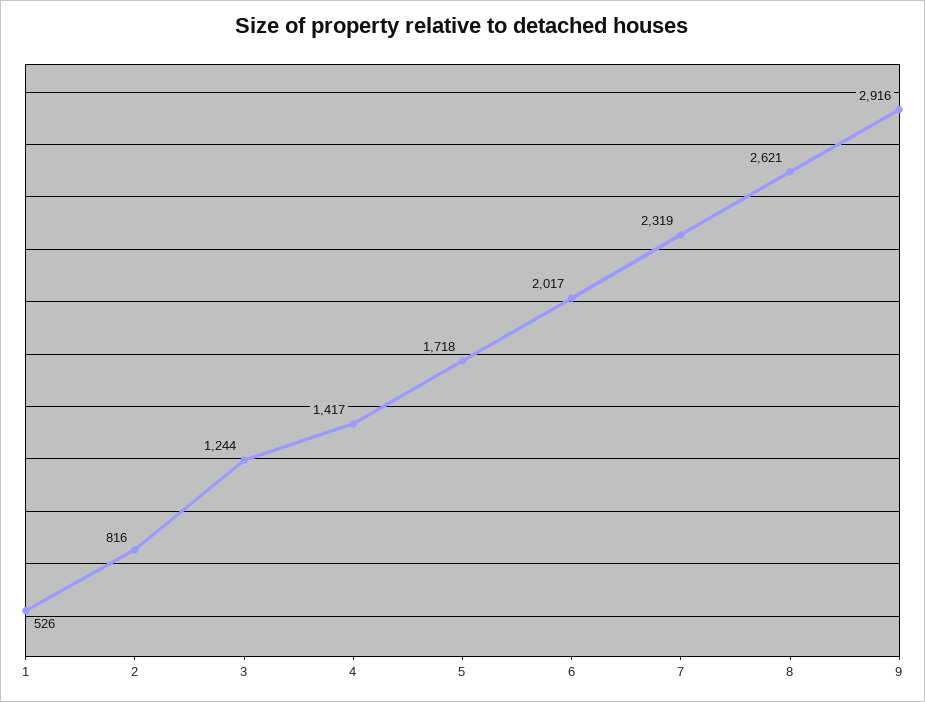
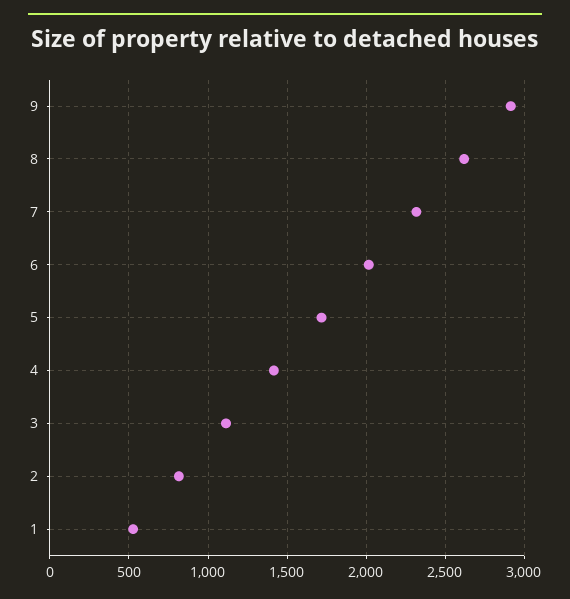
  {
    "1": 526,
    "2": 816,
-   "3": 1244,
+   "3": 1100,
    "4": 1417,
    "5": 1718,
    "6": 2017,
    "7": 2319,
    "8": 2621,
    "9": 2916
  }

